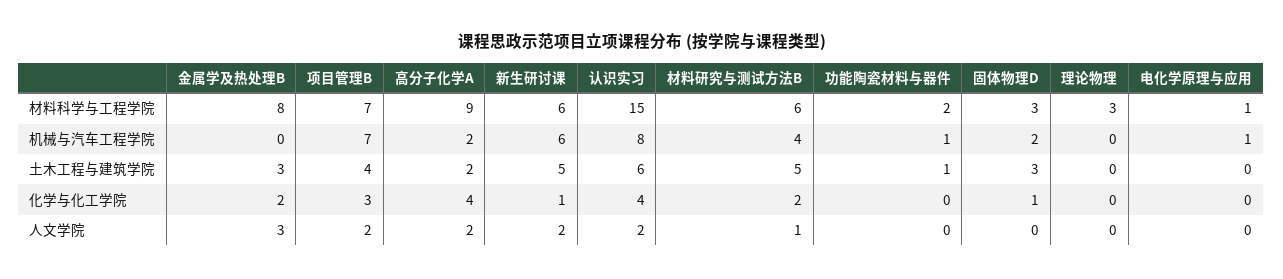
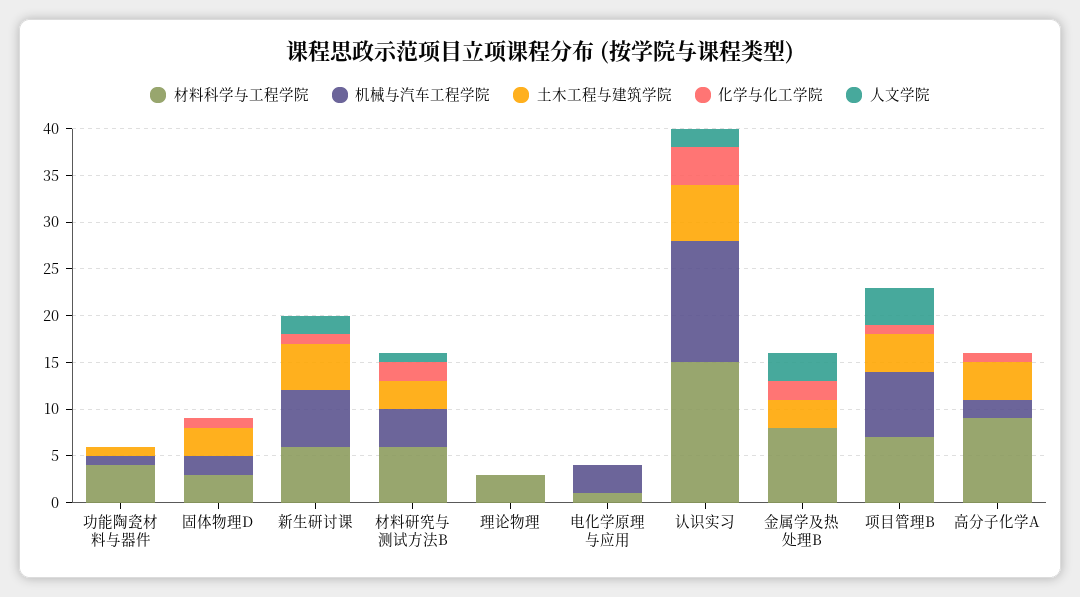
  {
    "材料科学与工程学院": {
      "金属学及热处理B": 8,
      "项目管理B": 7,
      "高分子化学A": 9,
      "新生研讨课": 6,
      "认识实习": 15,
      "材料研究与测试方法B": 6,
-     "功能陶瓷材料与器件": 2,
+     "功能陶瓷材料与器件": 4,
      "固体物理D": 3,
      "理论物理": 3,
      "电化学原理与应用": 1
    },
    "机械与汽车工程学院": {
      "金属学及热处理B": 0,
      "项目管理B": 7,
      "高分子化学A": 2,
      "新生研讨课": 6,
-     "认识实习": 8,
+     "认识实习": 13,
      "材料研究与测试方法B": 4,
      "功能陶瓷材料与器件": 1,
      "固体物理D": 2,
      "理论物理": 0,
-     "电化学原理与应用": 1
+     "电化学原理与应用": 3
    },
    "土木工程与建筑学院": {
      "金属学及热处理B": 3,
      "项目管理B": 4,
-     "高分子化学A": 2,
+     "高分子化学A": 4,
      "新生研讨课": 5,
      "认识实习": 6,
-     "材料研究与测试方法B": 5,
+     "材料研究与测试方法B": 3,
      "功能陶瓷材料与器件": 1,
      "固体物理D": 3,
      "理论物理": 0,
      "电化学原理与应用": 0
    },
    "化学与化工学院": {
      "金属学及热处理B": 2,
-     "项目管理B": 3,
+     "项目管理B": 1,
-     "高分子化学A": 4,
+     "高分子化学A": 1,
      "新生研讨课": 1,
      "认识实习": 4,
      "材料研究与测试方法B": 2,
      "功能陶瓷材料与器件": 0,
      "固体物理D": 1,
      "理论物理": 0,
      "电化学原理与应用": 0
    },
    "人文学院": {
      "金属学及热处理B": 3,
-     "项目管理B": 2,
+     "项目管理B": 4,
-     "高分子化学A": 2,
+     "高分子化学A": 0,
      "新生研讨课": 2,
      "认识实习": 2,
      "材料研究与测试方法B": 1,
      "功能陶瓷材料与器件": 0,
      "固体物理D": 0,
      "理论物理": 0,
      "电化学原理与应用": 0
    }
  }

